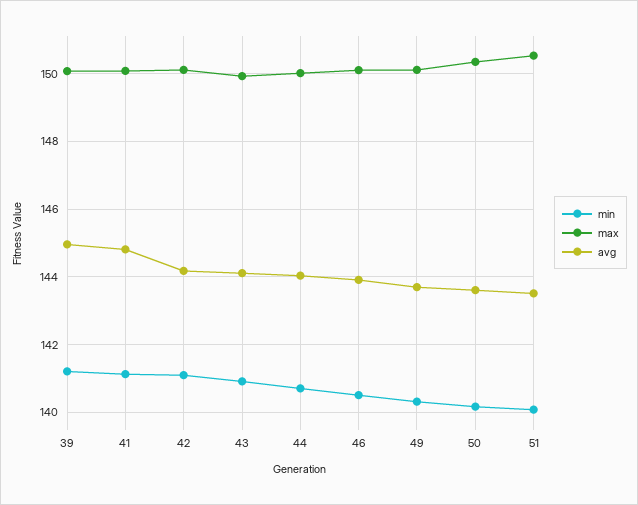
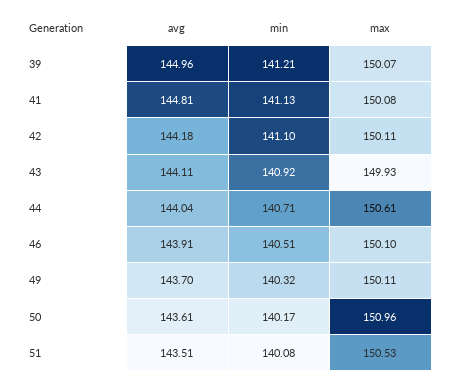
  {
    "min": {
      "39": 141.21,
      "41": 141.13,
      "42": 141.1,
      "43": 140.92,
      "44": 140.71,
      "46": 140.51,
      "49": 140.32,
      "50": 140.17,
      "51": 140.08
    },
    "max": {
      "39": 150.07,
      "41": 150.08,
      "42": 150.11,
      "43": 149.93,
-     "44": 150,
+     "44": 150.61,
      "46": 150.1,
      "49": 150.11,
-     "50": 150.4,
+     "50": 150.96,
      "51": 150.53
    },
    "avg": {
      "39": 144.96,
      "41": 144.81,
      "42": 144.18,
      "43": 144.11,
      "44": 144.04,
      "46": 143.91,
      "49": 143.7,
      "50": 143.61,
      "51": 143.51
    }
  }

